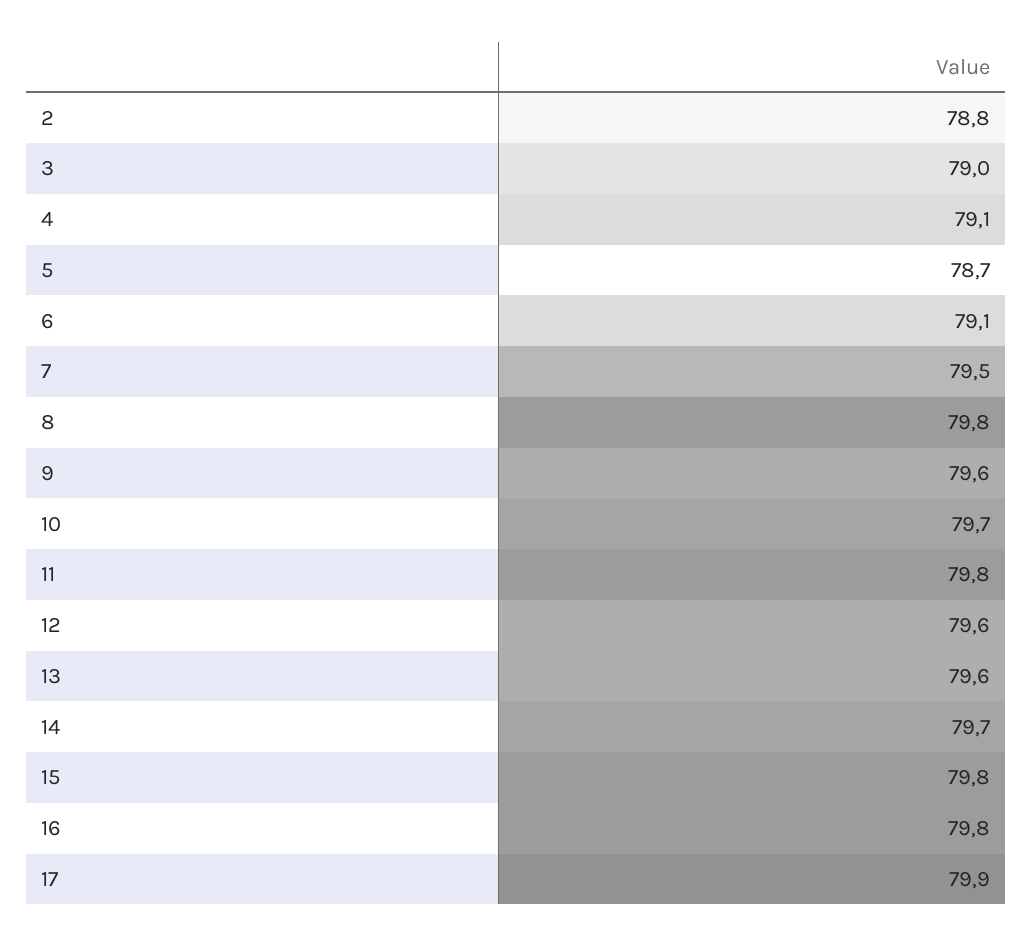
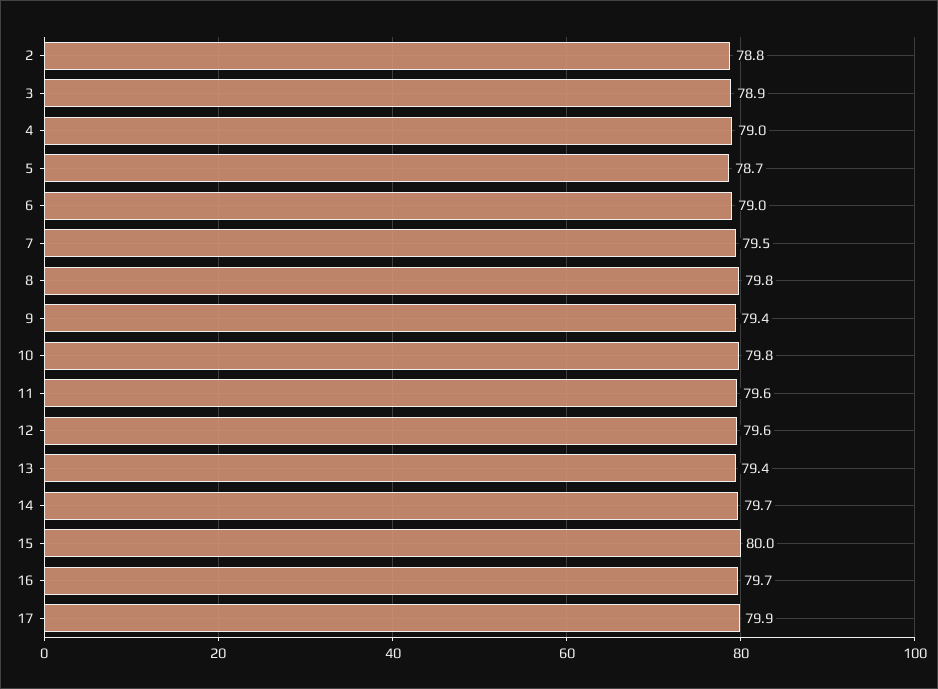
  {
    "2": 78.8,
-   "3": 79,
+   "3": 78.9,
-   "4": 79.1,
+   "4": 79,
    "5": 78.7,
-   "6": 79.1,
+   "6": 79,
    "7": 79.5,
    "8": 79.8,
-   "9": 79.6,
+   "9": 79.4,
-   "10": 79.7,
+   "10": 79.8,
-   "11": 79.8,
+   "11": 79.6,
    "12": 79.6,
-   "13": 79.6,
+   "13": 79.4,
    "14": 79.7,
-   "15": 79.8,
+   "15": 80,
-   "16": 79.8,
+   "16": 79.7,
    "17": 79.9
  }

